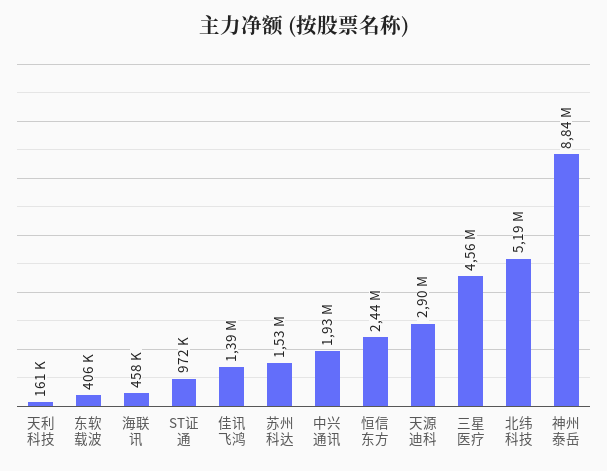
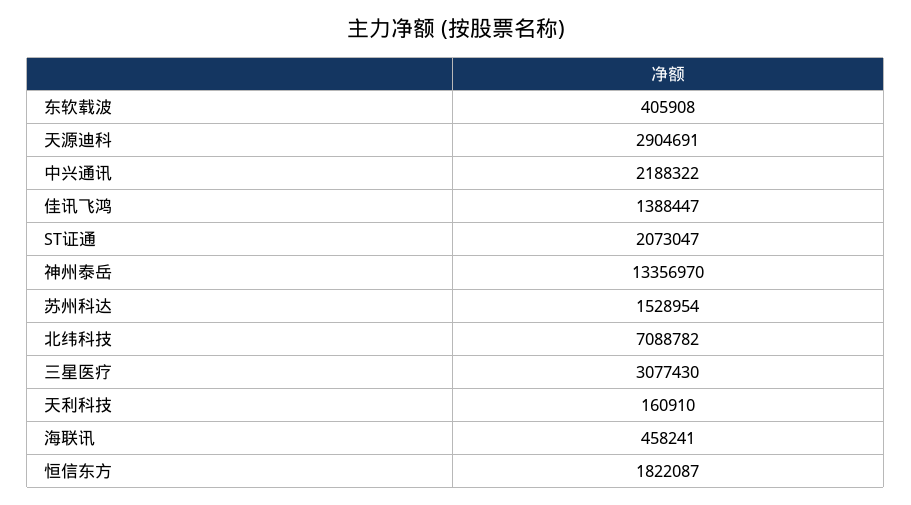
  {
    "天利科技": 160910,
    "东软载波": 405908,
    "海联讯": 458241,
-   "ST证通": 972000,
+   "ST证通": 2073047,
    "佳讯飞鸿": 1388447,
    "苏州科达": 1528954,
-   "中兴通讯": 1930000,
+   "中兴通讯": 2188322,
-   "恒信东方": 2440000,
+   "恒信东方": 1822087,
    "天源迪科": 2904691,
-   "三星医疗": 4560000,
+   "三星医疗": 3077430,
-   "北纬科技": 5190000,
+   "北纬科技": 7088782,
-   "神州泰岳": 8840000
+   "神州泰岳": 13356970
  }

